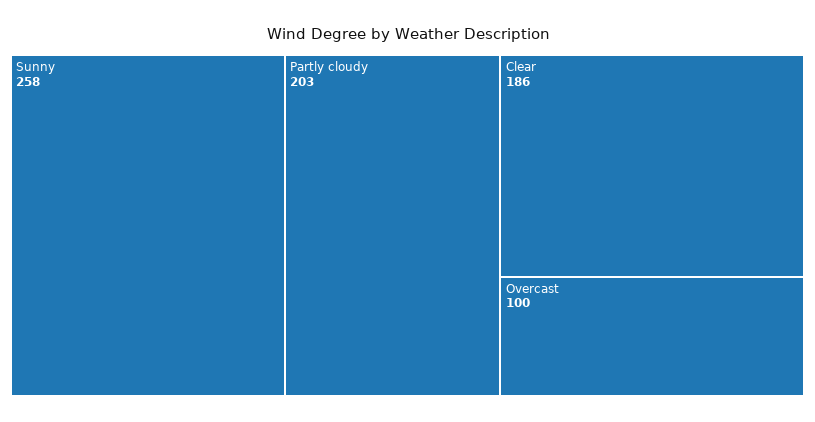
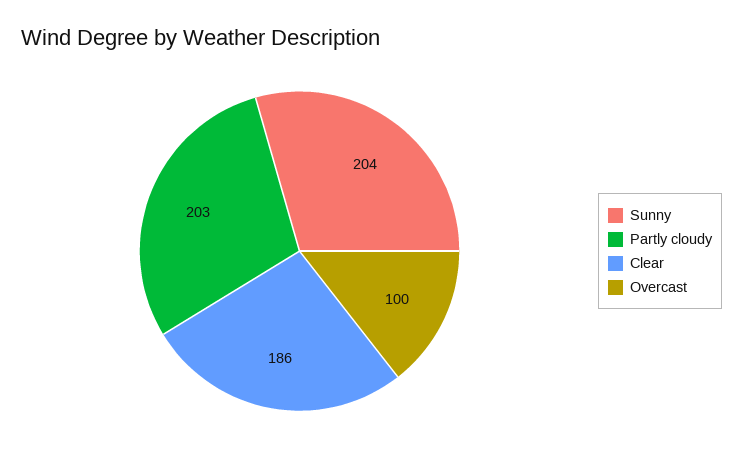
  {
-   "Sunny": 258,
+   "Sunny": 204,
    "Partly cloudy": 203,
    "Clear": 186,
    "Overcast": 100
  }

